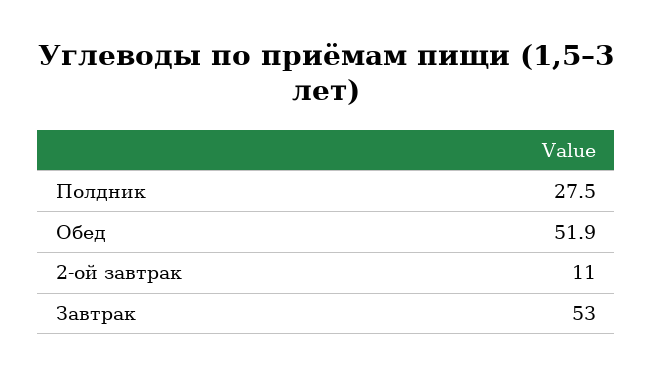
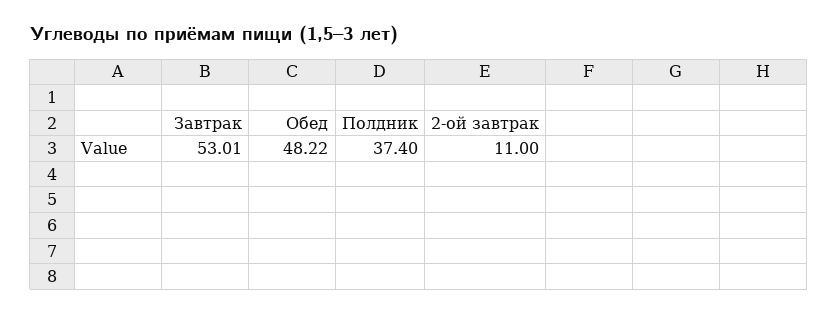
  {
-   "Полдник": 27.5,
+   "Полдник": 37.4,
-   "Обед": 51.9,
+   "Обед": 48.22,
    "2-ой завтрак": 11,
    "Завтрак": 53.01
  }

